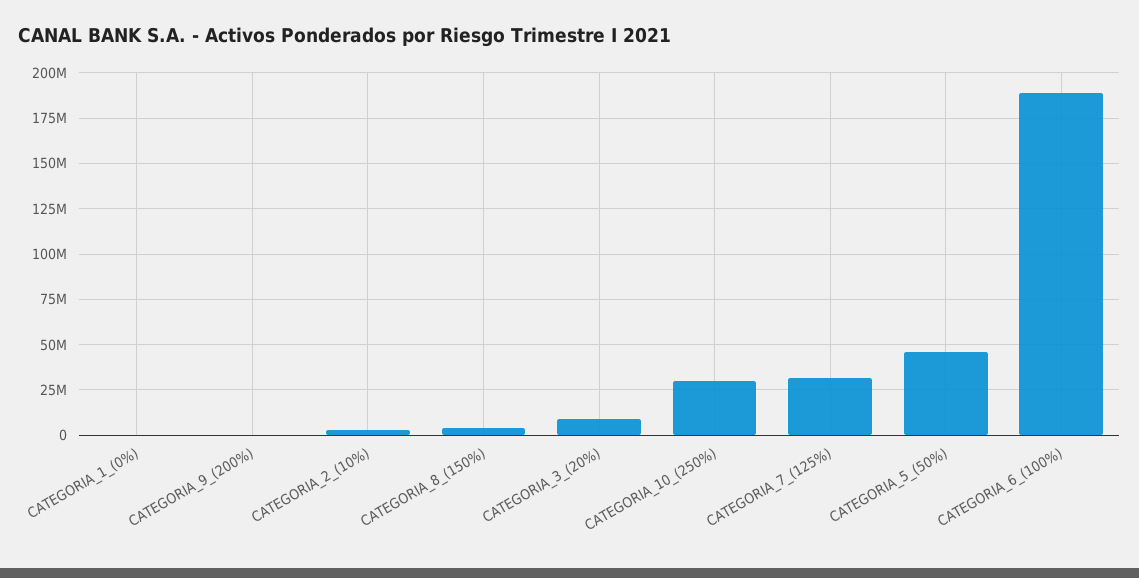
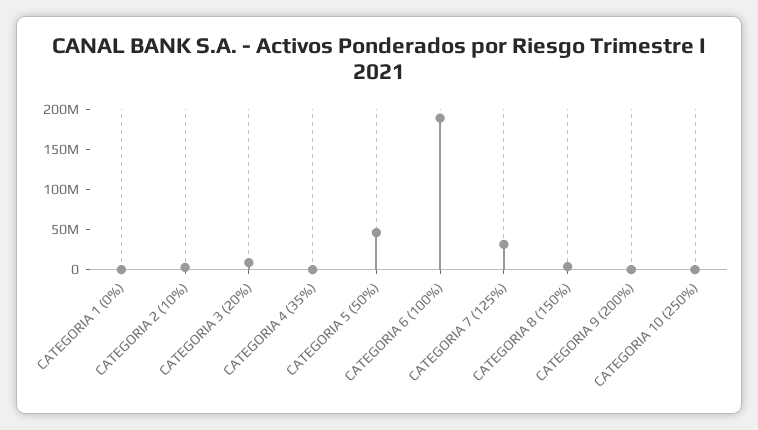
  {
    "CATEGORIA_1_(0%)": 0,
    "CATEGORIA_9_(200%)": 0,
    "CATEGORIA_2_(10%)": 5000000,
    "CATEGORIA_8_(150%)": 5000000,
    "CATEGORIA_3_(20%)": 10000000,
-   "CATEGORIA_10_(250%)": 30000000,
+   "CATEGORIA_10_(250%)": 0,
    "CATEGORIA_7_(125%)": 30000000,
    "CATEGORIA_5_(50%)": 45000000,
-   "CATEGORIA_6_(100%)": 190000000
+   "CATEGORIA_6_(100%)": 190000000,
+   "CATEGORIA 4 (35%)": 0
  }

